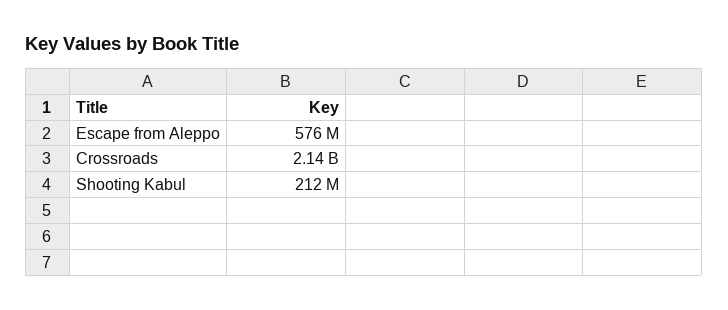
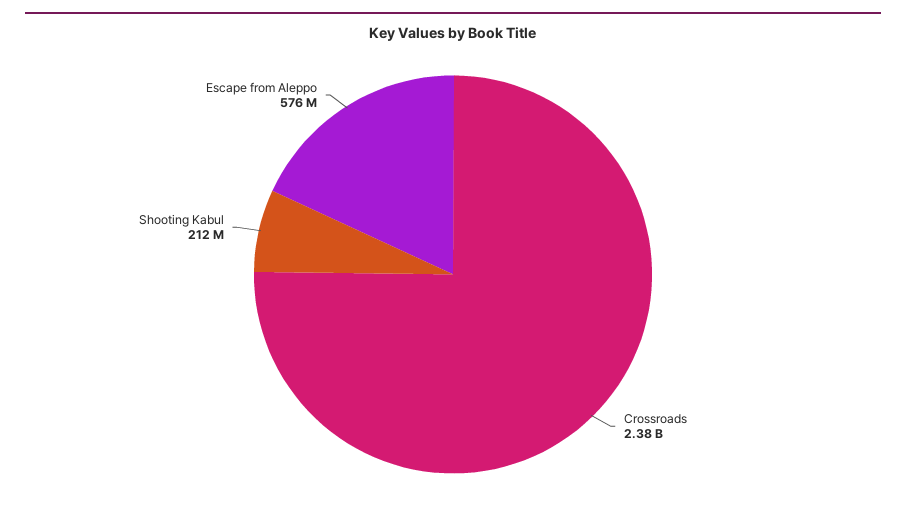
  {
    "Escape from Aleppo": 576000000,
-   "Crossroads": 2140000000,
+   "Crossroads": 2380000000,
    "Shooting Kabul": 212000000
  }

